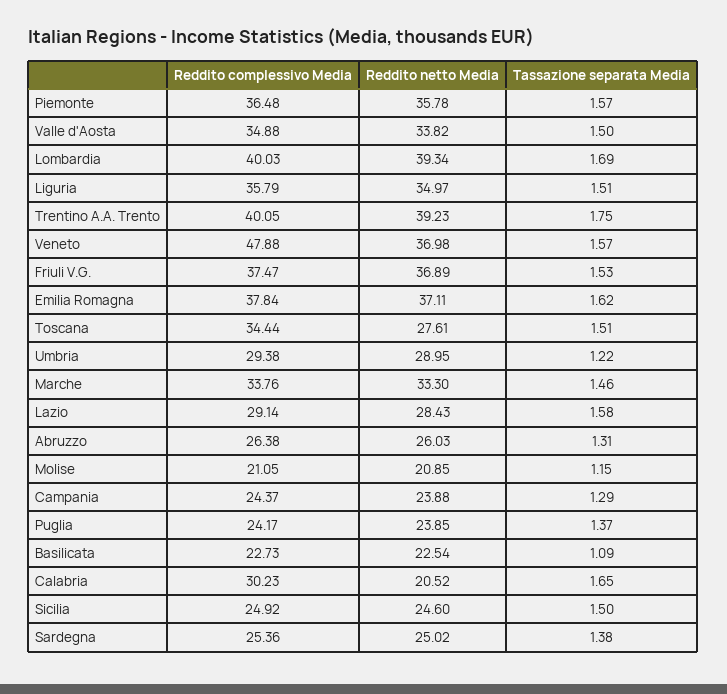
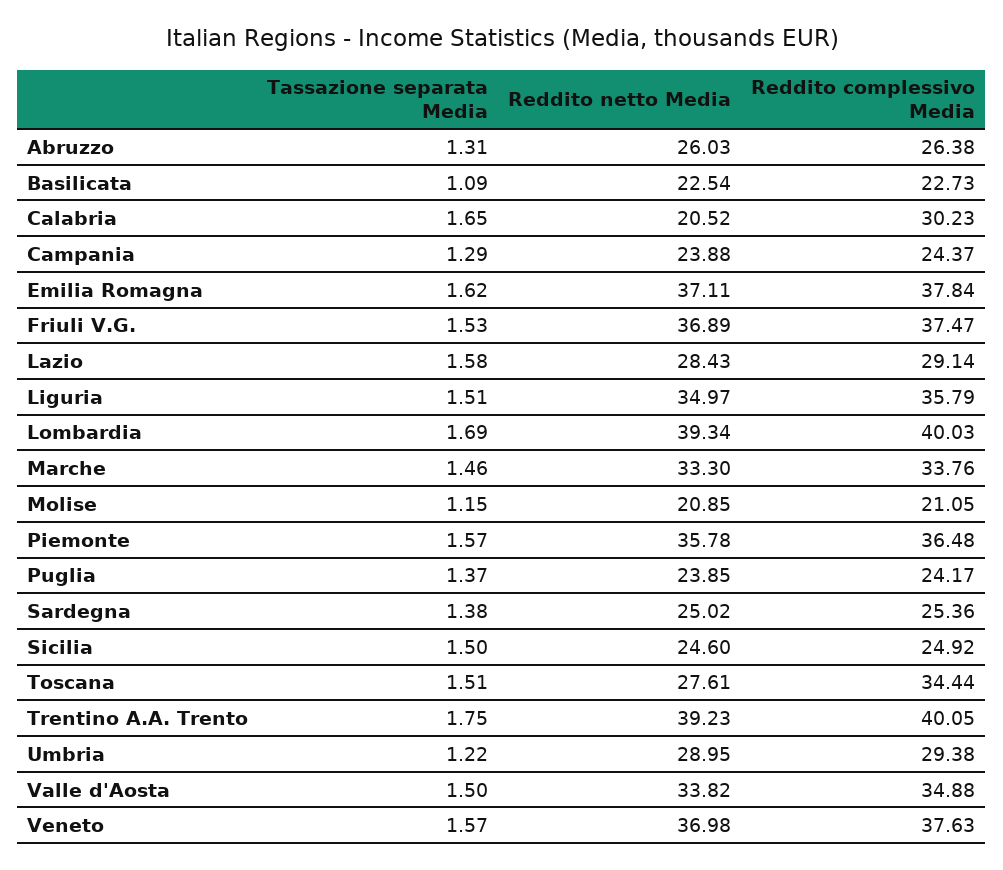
  {
    "Reddito complessivo Media": {
      "Piemonte": 36.48,
      "Valle d'Aosta": 34.88,
      "Lombardia": 40.03,
      "Liguria": 35.79,
      "Trentino A.A. Trento": 40.05,
-     "Veneto": 47.88,
+     "Veneto": 37.63,
      "Friuli V.G.": 37.47,
      "Emilia Romagna": 37.84,
      "Toscana": 34.44,
      "Umbria": 29.38,
      "Marche": 33.76,
      "Lazio": 29.14,
      "Abruzzo": 26.38,
      "Molise": 21.05,
      "Campania": 24.37,
      "Puglia": 24.17,
      "Basilicata": 22.73,
      "Calabria": 30.23,
      "Sicilia": 24.92,
      "Sardegna": 25.36
    },
    "Reddito netto Media": {
      "Piemonte": 35.78,
      "Valle d'Aosta": 33.82,
      "Lombardia": 39.34,
      "Liguria": 34.97,
      "Trentino A.A. Trento": 39.23,
      "Veneto": 36.98,
      "Friuli V.G.": 36.89,
      "Emilia Romagna": 37.11,
      "Toscana": 27.61,
      "Umbria": 28.95,
      "Marche": 33.3,
      "Lazio": 28.43,
      "Abruzzo": 26.03,
      "Molise": 20.85,
      "Campania": 23.88,
      "Puglia": 23.85,
      "Basilicata": 22.54,
      "Calabria": 20.52,
      "Sicilia": 24.6,
      "Sardegna": 25.02
    },
    "Tassazione separata Media": {
      "Piemonte": 1.57,
      "Valle d'Aosta": 1.5,
      "Lombardia": 1.69,
      "Liguria": 1.51,
      "Trentino A.A. Trento": 1.75,
      "Veneto": 1.57,
      "Friuli V.G.": 1.53,
      "Emilia Romagna": 1.62,
      "Toscana": 1.51,
      "Umbria": 1.22,
      "Marche": 1.46,
      "Lazio": 1.58,
      "Abruzzo": 1.31,
      "Molise": 1.15,
      "Campania": 1.29,
      "Puglia": 1.37,
      "Basilicata": 1.09,
      "Calabria": 1.65,
      "Sicilia": 1.5,
      "Sardegna": 1.38
    }
  }

